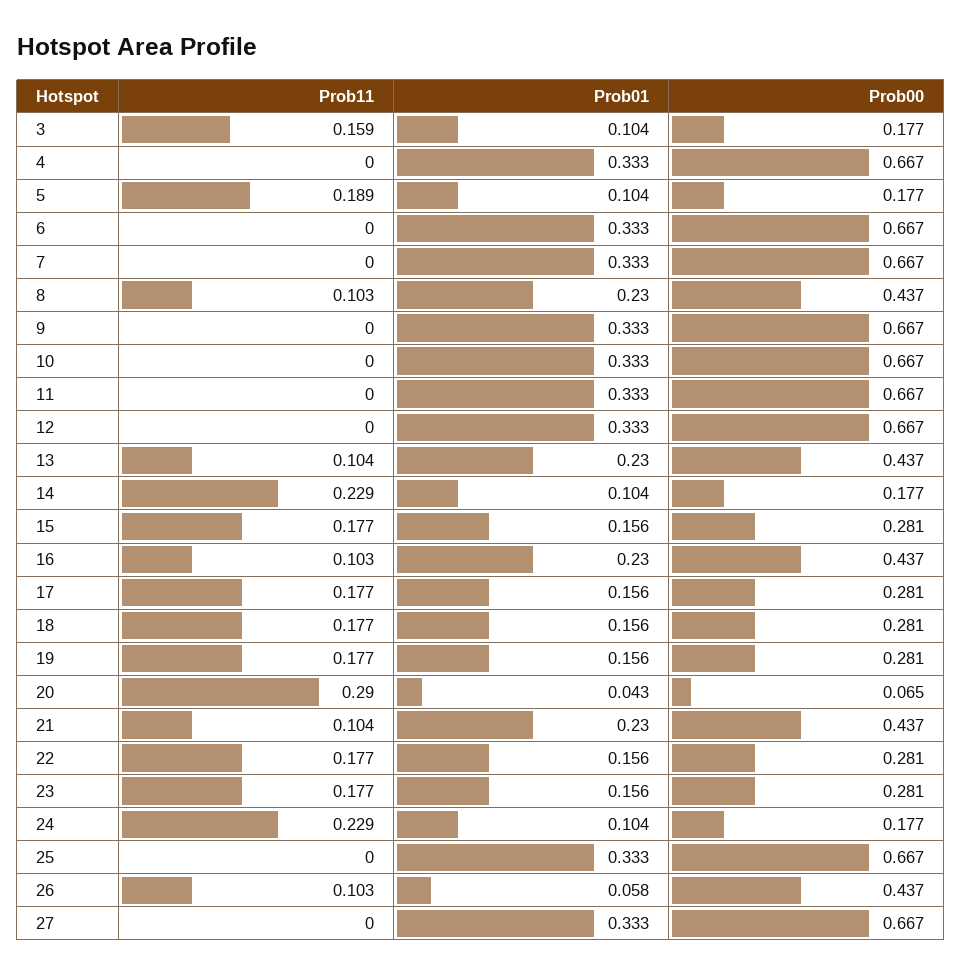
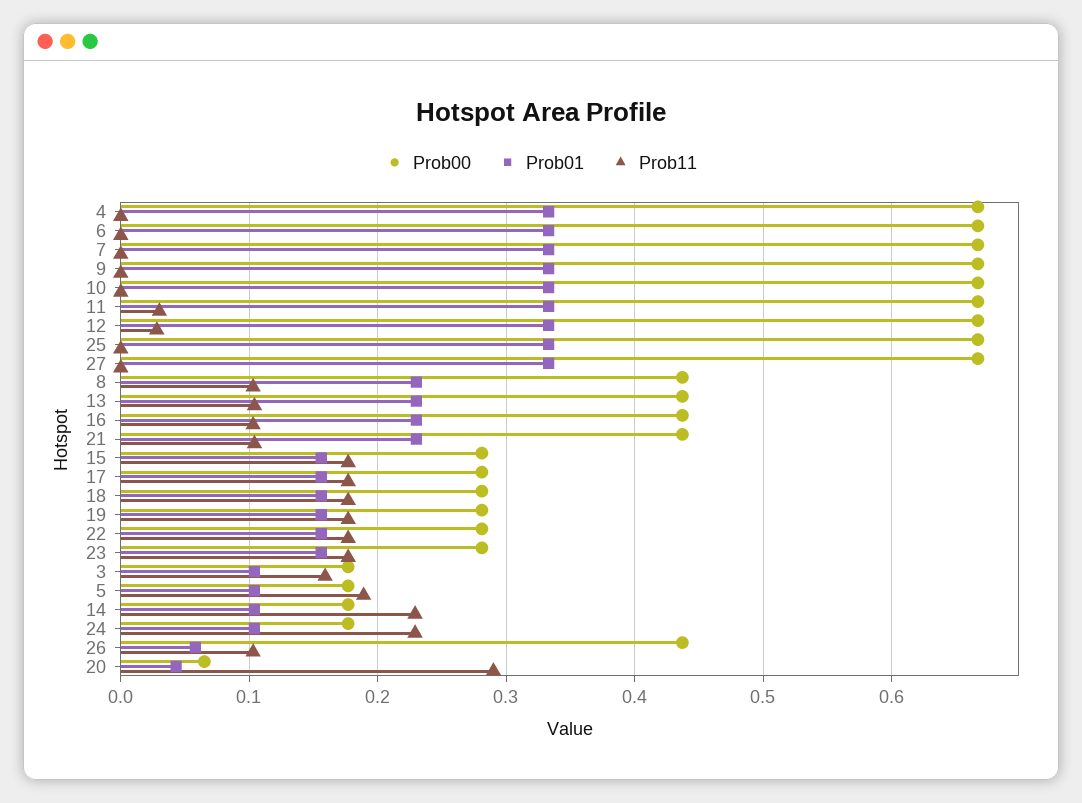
  {
    "Prob11": {
      "3": 0.159,
      "4": 0,
      "5": 0.189,
      "6": 0,
      "7": 0,
      "8": 0.103,
      "9": 0,
      "10": 0,
-     "11": 0,
+     "11": 0.03,
-     "12": 0,
+     "12": 0.03,
      "13": 0.104,
      "14": 0.229,
      "15": 0.177,
      "16": 0.103,
      "17": 0.177,
      "18": 0.177,
      "19": 0.177,
      "20": 0.29,
      "21": 0.104,
      "22": 0.177,
      "23": 0.177,
      "24": 0.229,
      "25": 0,
      "26": 0.103,
      "27": 0
    },
    "Prob01": {
      "3": 0.104,
      "4": 0.333,
      "5": 0.104,
      "6": 0.333,
      "7": 0.333,
      "8": 0.23,
      "9": 0.333,
      "10": 0.333,
      "11": 0.333,
      "12": 0.333,
      "13": 0.23,
      "14": 0.104,
      "15": 0.156,
      "16": 0.23,
      "17": 0.156,
      "18": 0.156,
      "19": 0.156,
      "20": 0.043,
      "21": 0.23,
      "22": 0.156,
      "23": 0.156,
      "24": 0.104,
      "25": 0.333,
      "26": 0.058,
      "27": 0.333
    },
    "Prob00": {
      "3": 0.177,
      "4": 0.667,
      "5": 0.177,
      "6": 0.667,
      "7": 0.667,
      "8": 0.437,
      "9": 0.667,
      "10": 0.667,
      "11": 0.667,
      "12": 0.667,
      "13": 0.437,
      "14": 0.177,
      "15": 0.281,
      "16": 0.437,
      "17": 0.281,
      "18": 0.281,
      "19": 0.281,
      "20": 0.065,
      "21": 0.437,
      "22": 0.281,
      "23": 0.281,
      "24": 0.177,
      "25": 0.667,
      "26": 0.437,
      "27": 0.667
    }
  }

